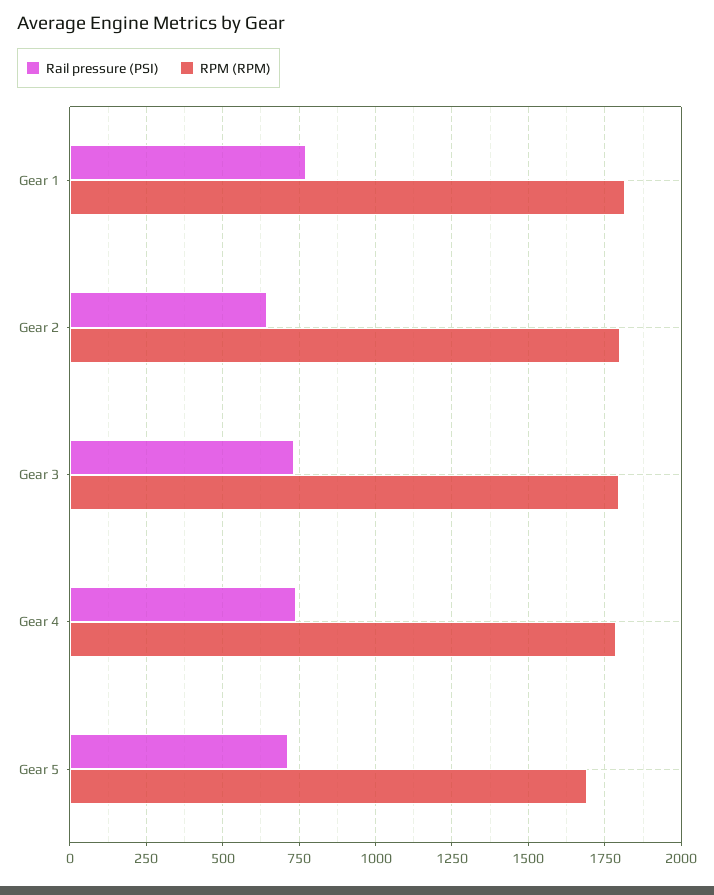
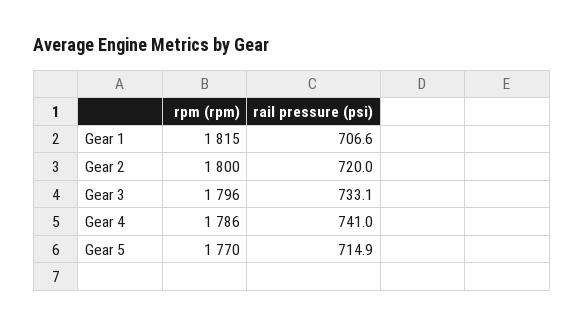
  {
    "Rail pressure (PSI)": {
-     "Gear 1": 775,
+     "Gear 1": 706.6,
-     "Gear 2": 650,
+     "Gear 2": 720,
      "Gear 3": 733.1,
      "Gear 4": 741,
      "Gear 5": 714.9
    },
    "RPM (RPM)": {
      "Gear 1": 1815,
      "Gear 2": 1800,
      "Gear 3": 1796,
      "Gear 4": 1786,
-     "Gear 5": 1700
+     "Gear 5": 1770
    }
  }

